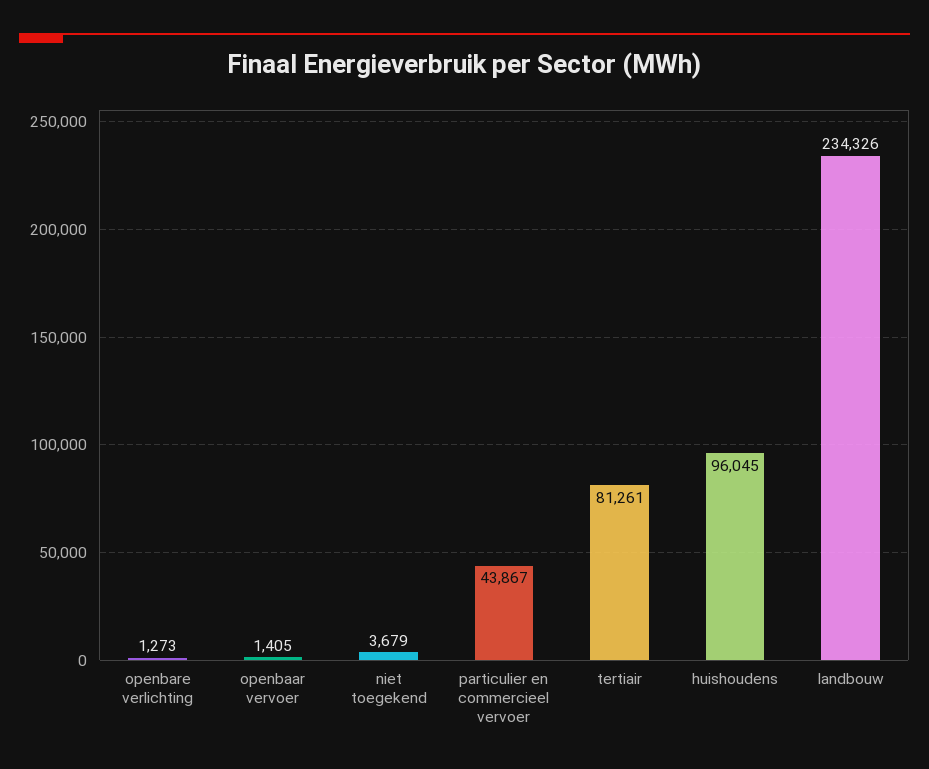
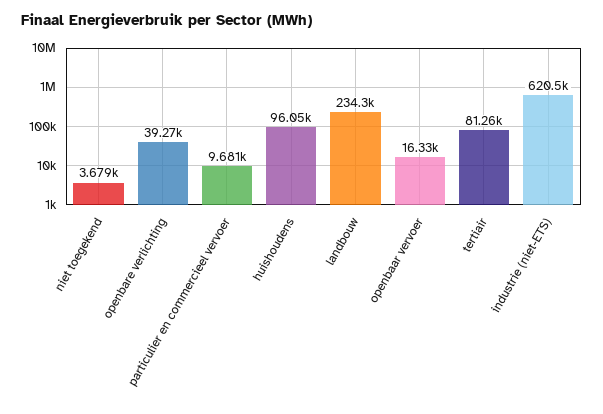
  {
-   "openbare verlichting": 1273,
+   "openbare verlichting": 39270,
-   "openbaar vervoer": 1405,
+   "openbaar vervoer": 16330,
    "niet toegekend": 3679,
-   "particulier en commercieel vervoer": 43867,
+   "particulier en commercieel vervoer": 9681,
    "tertiair": 81261,
    "huishoudens": 96045,
-   "landbouw": 234326
+   "landbouw": 234326,
+   "industrie (niet-ETS)": 620500
  }

